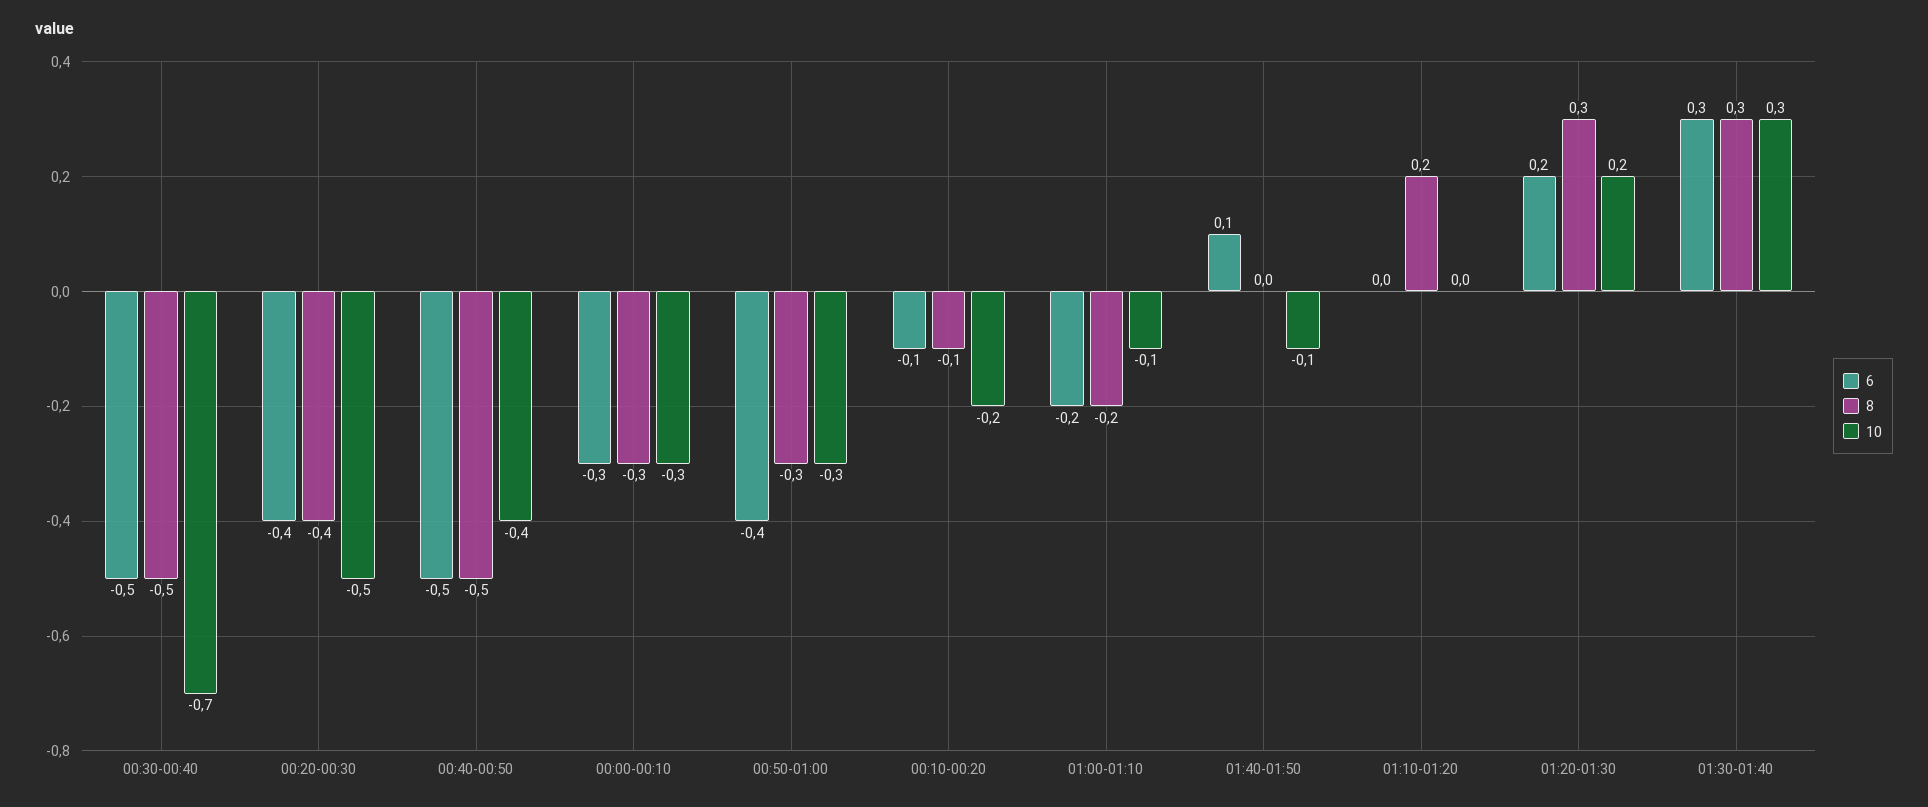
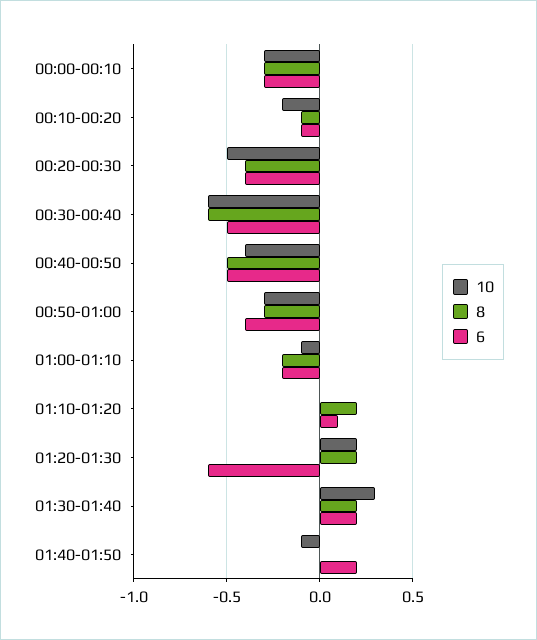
  {
    "6": {
      "00:30-00:40": -0.5,
      "00:20-00:30": -0.4,
      "00:40-00:50": -0.5,
      "00:00-00:10": -0.3,
      "00:50-01:00": -0.4,
      "00:10-00:20": -0.1,
      "01:00-01:10": -0.2,
-     "01:40-01:50": 0.1,
+     "01:40-01:50": 0.2,
-     "01:10-01:20": 0,
+     "01:10-01:20": 0.1,
-     "01:20-01:30": 0.2,
+     "01:20-01:30": -0.6,
-     "01:30-01:40": 0.3
+     "01:30-01:40": 0.2
    },
    "8": {
-     "00:30-00:40": -0.5,
+     "00:30-00:40": -0.6,
      "00:20-00:30": -0.4,
      "00:40-00:50": -0.5,
      "00:00-00:10": -0.3,
      "00:50-01:00": -0.3,
      "00:10-00:20": -0.1,
      "01:00-01:10": -0.2,
      "01:40-01:50": 0,
      "01:10-01:20": 0.2,
-     "01:20-01:30": 0.3,
+     "01:20-01:30": 0.2,
-     "01:30-01:40": 0.3
+     "01:30-01:40": 0.2
    },
    "10": {
-     "00:30-00:40": -0.7,
+     "00:30-00:40": -0.6,
      "00:20-00:30": -0.5,
      "00:40-00:50": -0.4,
      "00:00-00:10": -0.3,
      "00:50-01:00": -0.3,
      "00:10-00:20": -0.2,
      "01:00-01:10": -0.1,
      "01:40-01:50": -0.1,
      "01:10-01:20": 0,
      "01:20-01:30": 0.2,
      "01:30-01:40": 0.3
    }
  }

